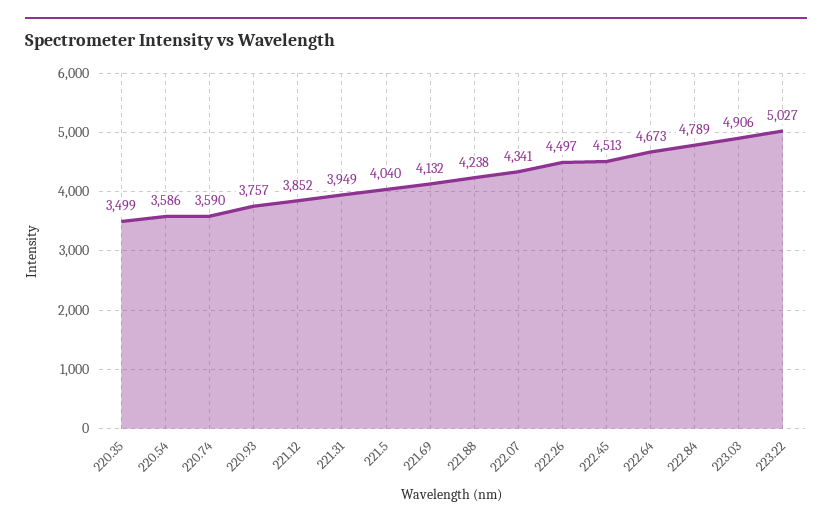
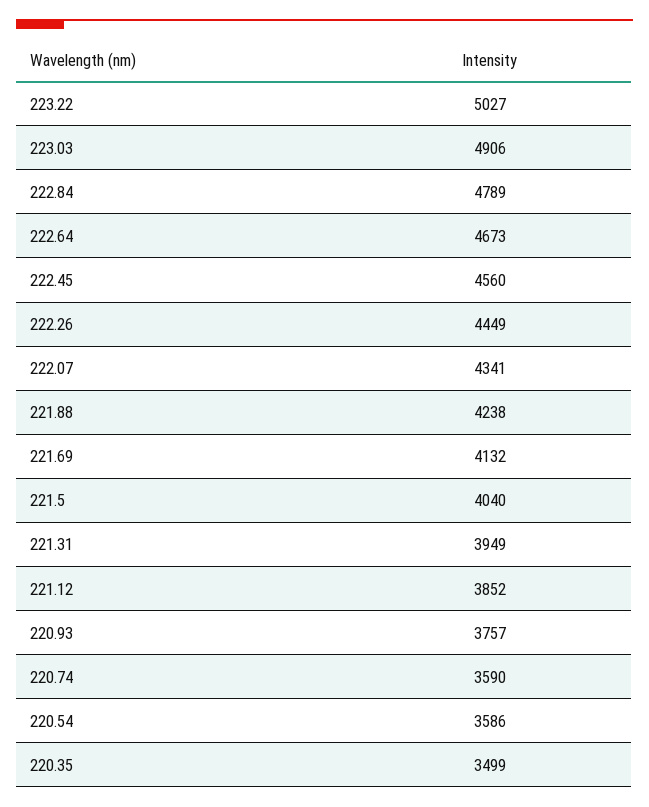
  {
    "220.35": 3499,
    "220.54": 3586,
    "220.74": 3590,
    "220.93": 3757,
    "221.12": 3852,
    "221.31": 3949,
    "221.5": 4040,
    "221.69": 4132,
    "221.88": 4238,
    "222.07": 4341,
-   "222.26": 4497,
+   "222.26": 4449,
-   "222.45": 4513,
+   "222.45": 4560,
    "222.64": 4673,
    "222.84": 4789,
    "223.03": 4906,
    "223.22": 5027
  }

